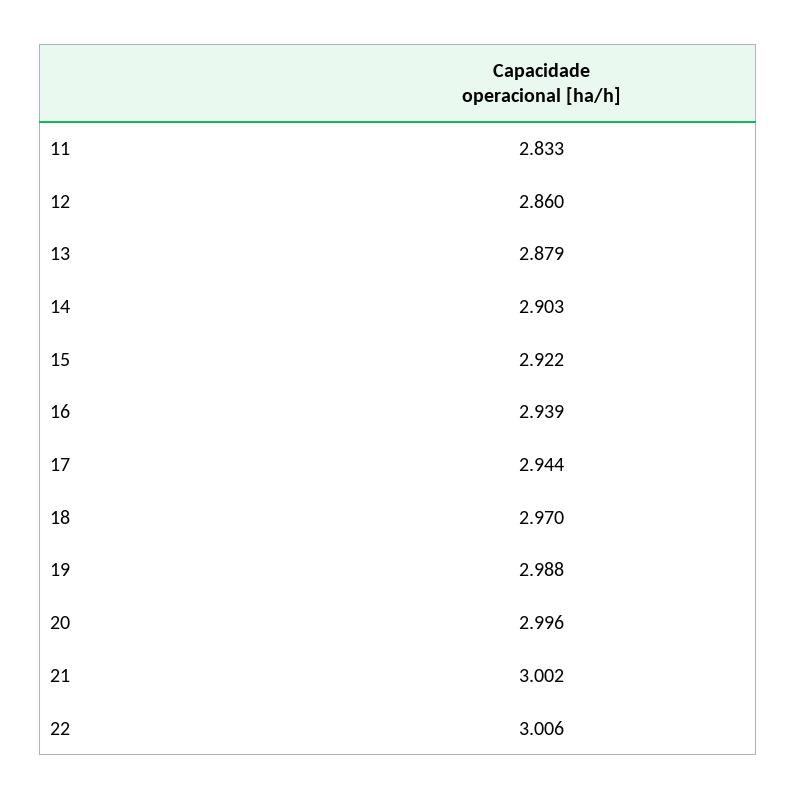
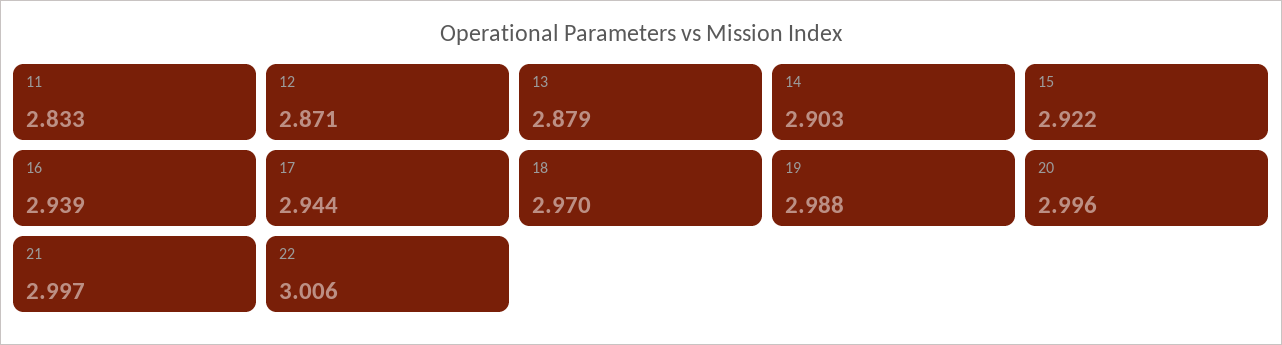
  {
    "11": 2.833,
-   "12": 2.86,
+   "12": 2.871,
    "13": 2.879,
    "14": 2.903,
    "15": 2.922,
    "16": 2.939,
    "17": 2.944,
    "18": 2.97,
    "19": 2.988,
    "20": 2.996,
-   "21": 3.002,
+   "21": 2.997,
    "22": 3.006
  }

